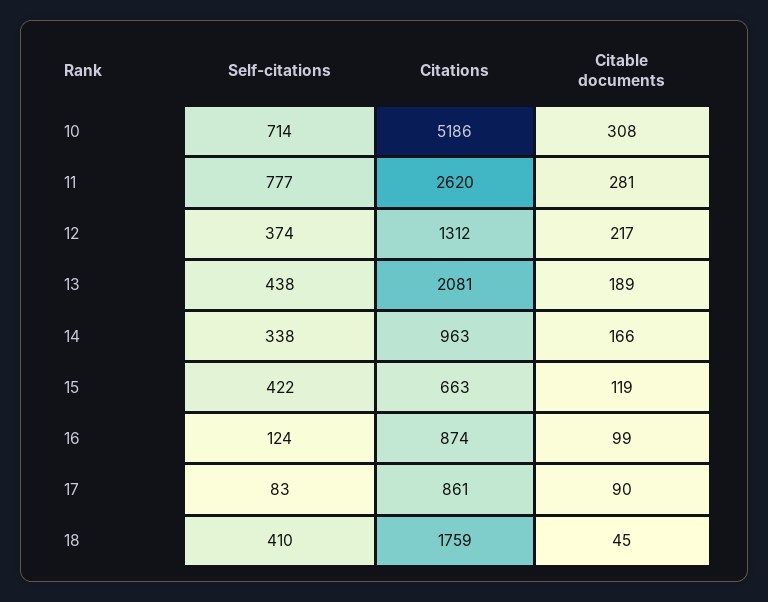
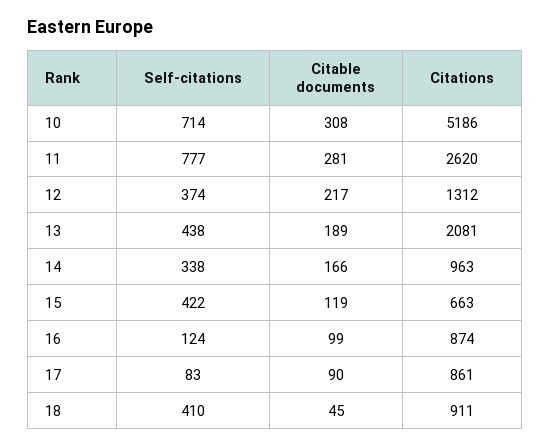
  {
    "Self-citations": {
      "10": 714,
      "11": 777,
      "12": 374,
      "13": 438,
      "14": 338,
      "15": 422,
      "16": 124,
      "17": 83,
      "18": 410
    },
    "Citations": {
      "10": 5186,
      "11": 2620,
      "12": 1312,
      "13": 2081,
      "14": 963,
      "15": 663,
      "16": 874,
      "17": 861,
-     "18": 1759
+     "18": 911
    },
    "Citable documents": {
      "10": 308,
      "11": 281,
      "12": 217,
      "13": 189,
      "14": 166,
      "15": 119,
      "16": 99,
      "17": 90,
      "18": 45
    }
  }

